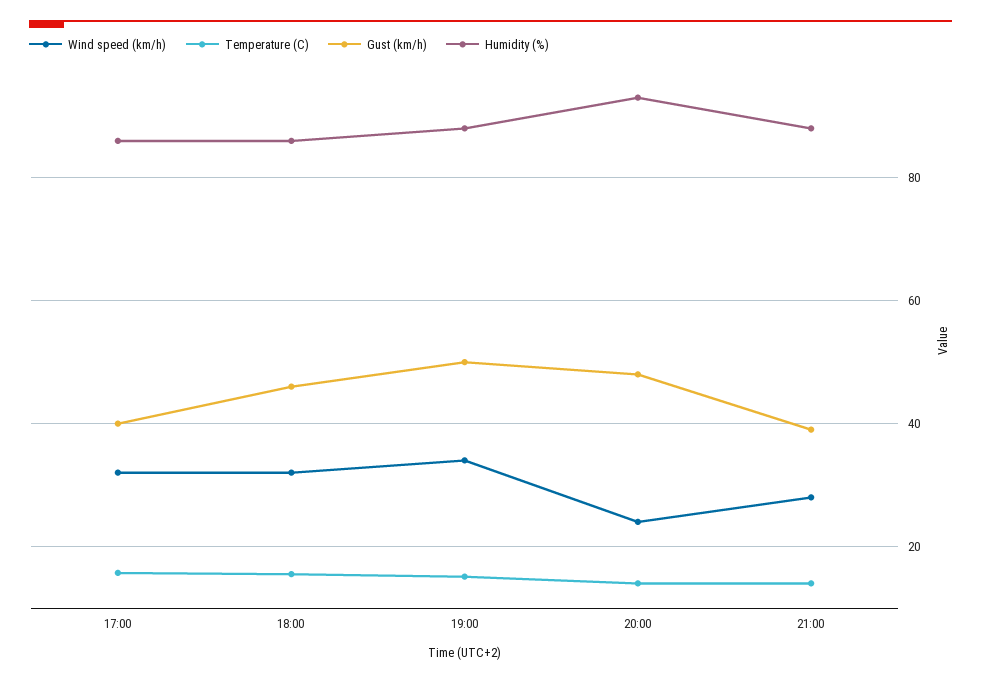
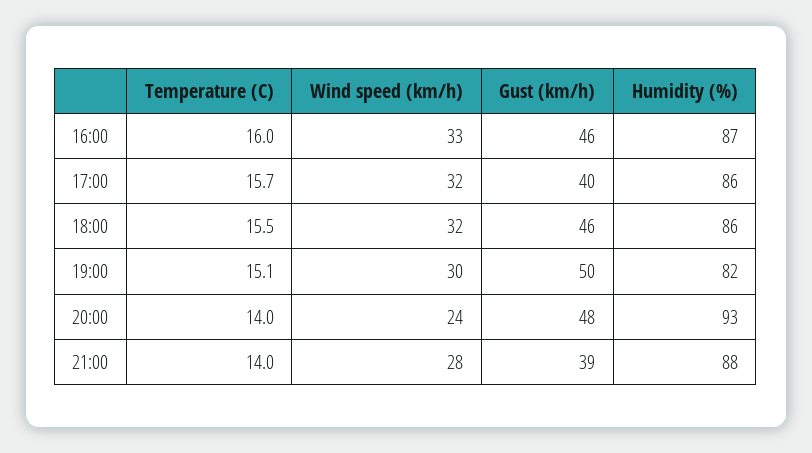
  {
    "Wind speed (km/h)": {
      "17:00": 32,
      "18:00": 32,
-     "19:00": 34,
+     "19:00": 30,
      "20:00": 24,
-     "21:00": 28
+     "21:00": 28,
+     "16:00": 33
    },
    "Temperature (C)": {
      "17:00": 15.7,
      "18:00": 15.5,
      "19:00": 15.1,
      "20:00": 14,
-     "21:00": 14
+     "21:00": 14,
+     "16:00": 16
    },
    "Gust (km/h)": {
      "17:00": 40,
      "18:00": 46,
      "19:00": 50,
      "20:00": 48,
-     "21:00": 39
+     "21:00": 39,
+     "16:00": 46
    },
    "Humidity (%)": {
      "17:00": 86,
      "18:00": 86,
-     "19:00": 88,
+     "19:00": 82,
      "20:00": 93,
-     "21:00": 88
+     "21:00": 88,
+     "16:00": 87
    }
  }

